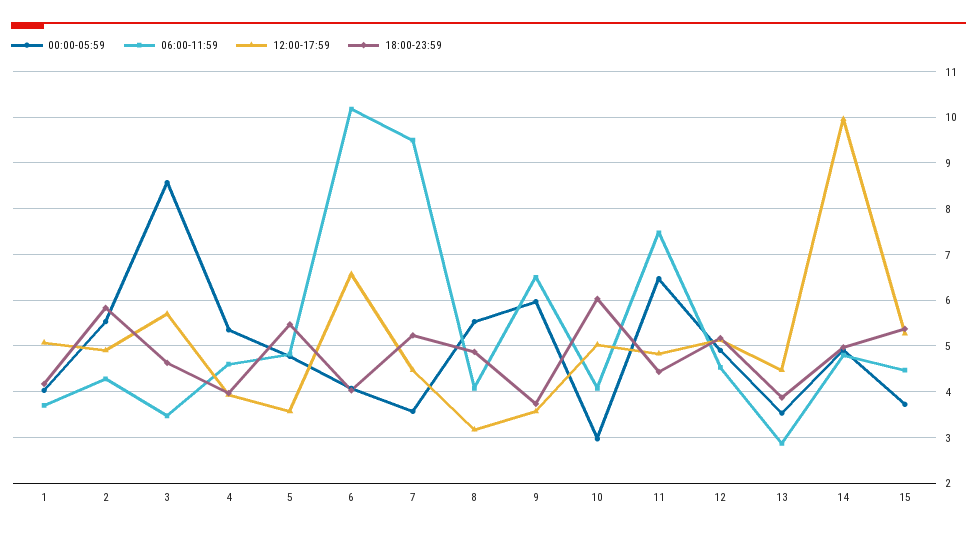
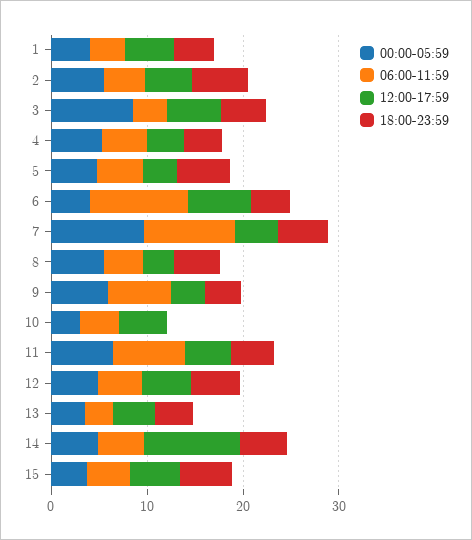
  {
    "00:00-05:59": {
      "1": 4,
      "2": 5.6,
      "3": 8.6,
      "4": 5.4,
      "5": 4.8,
      "6": 4,
-     "7": 3.6,
+     "7": 10,
      "8": 5.6,
      "9": 6,
      "10": 3,
      "11": 6.4,
      "12": 5,
      "13": 3.6,
      "14": 5,
      "15": 3.8
    },
    "06:00-11:59": {
      "1": 3.8,
      "2": 4.2,
      "3": 3.4,
      "4": 4.6,
      "5": 4.8,
      "6": 10.2,
      "7": 9.6,
      "8": 4,
      "9": 6.6,
      "10": 4,
      "11": 7.4,
      "12": 4.6,
      "13": 2.8,
      "14": 4.8,
      "15": 4.4
    },
    "12:00-17:59": {
      "1": 5,
      "2": 5,
      "3": 5.8,
      "4": 4,
      "5": 3.6,
      "6": 6.6,
      "7": 4.4,
      "8": 3.2,
      "9": 3.6,
      "10": 5,
      "11": 4.8,
      "12": 5.2,
      "13": 4.4,
      "14": 10,
      "15": 5.2
    },
    "18:00-23:59": {
      "1": 4.2,
      "2": 5.8,
      "3": 4.6,
      "4": 4,
      "5": 5.4,
      "6": 4,
      "7": 5.2,
      "8": 4.8,
      "9": 3.8,
-     "10": 6,
+     "10": 0,
      "11": 4.4,
      "12": 5.2,
      "13": 3.8,
      "14": 5,
      "15": 5.4
    }
  }

